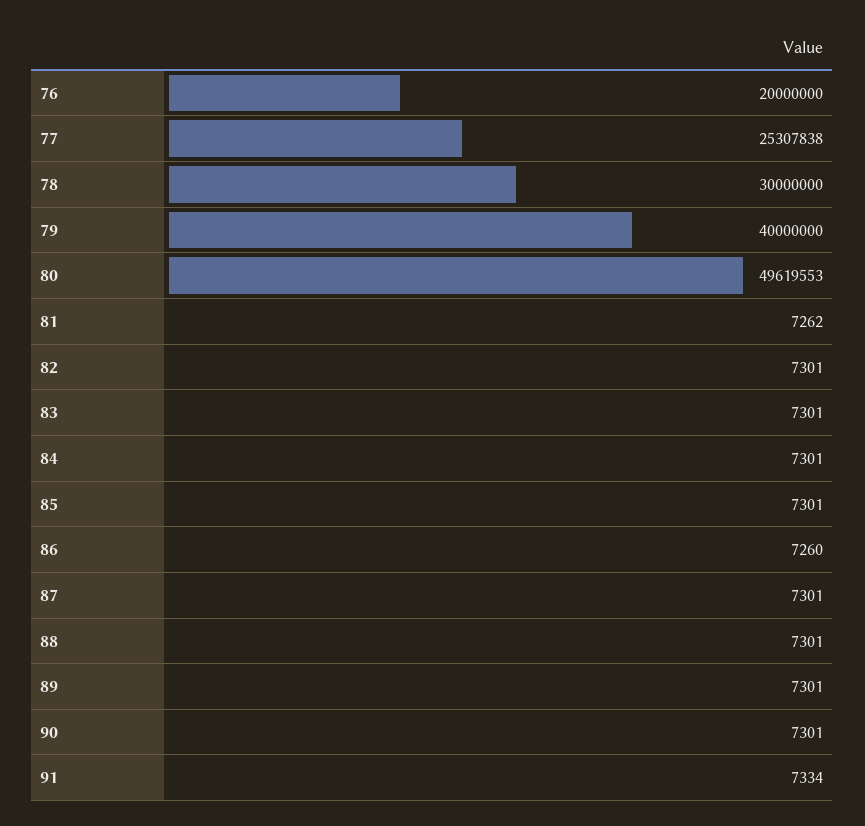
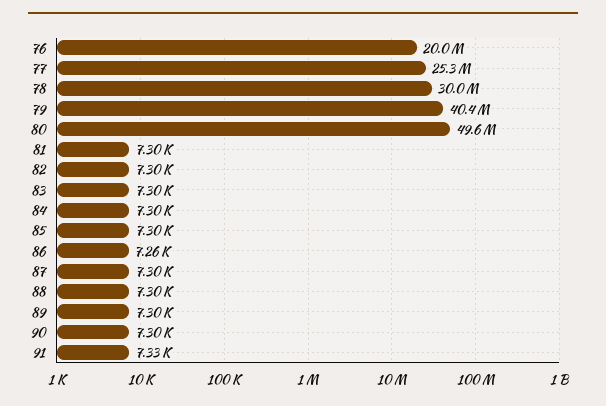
  {
    "76": 20000000,
    "77": 25307838,
    "78": 30000000,
-   "79": 40000000,
+   "79": 40400000,
    "80": 49619553,
-   "81": 7262,
+   "81": 7300,
    "82": 7301,
    "83": 7301,
    "84": 7301,
    "85": 7301,
    "86": 7260,
    "87": 7301,
    "88": 7301,
    "89": 7301,
    "90": 7301,
    "91": 7334
  }

